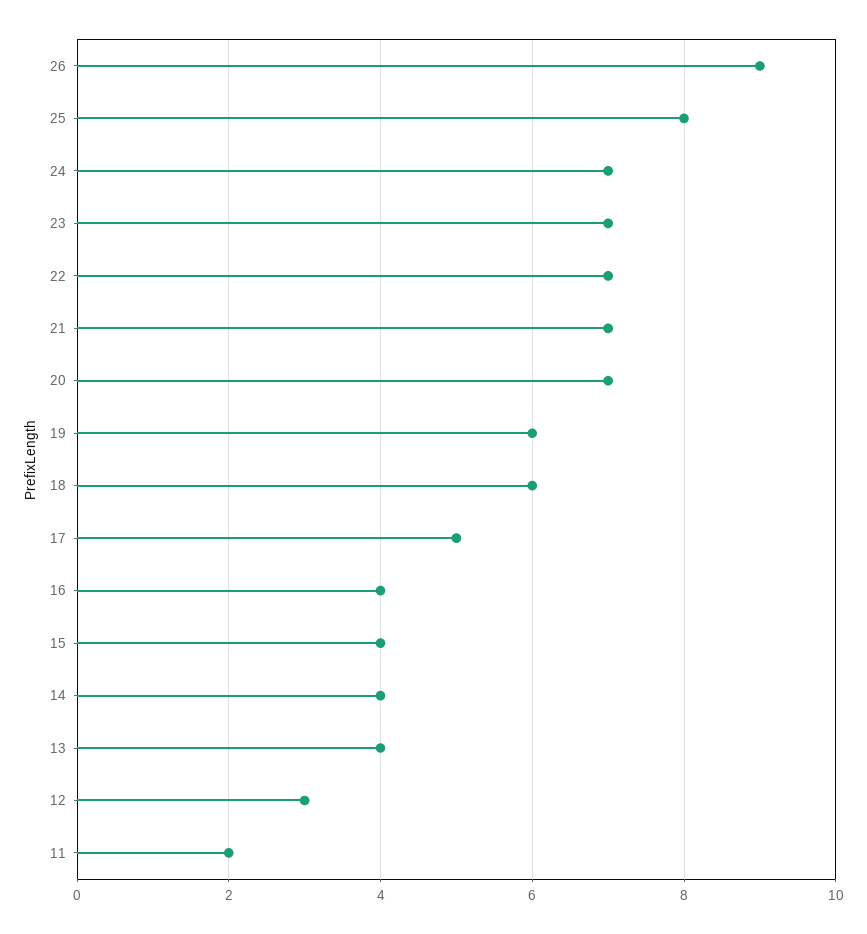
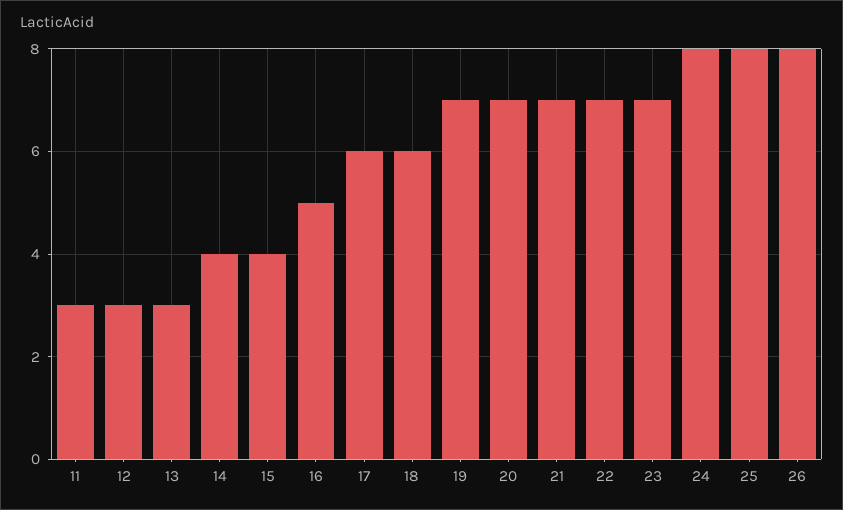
  {
-   "26": 9,
+   "26": 8,
    "25": 8,
-   "24": 7,
+   "24": 8,
    "23": 7,
    "22": 7,
    "21": 7,
    "20": 7,
-   "19": 6,
+   "19": 7,
    "18": 6,
-   "17": 5,
+   "17": 6,
-   "16": 4,
+   "16": 5,
    "15": 4,
    "14": 4,
-   "13": 4,
+   "13": 3,
    "12": 3,
-   "11": 2
+   "11": 3
  }

